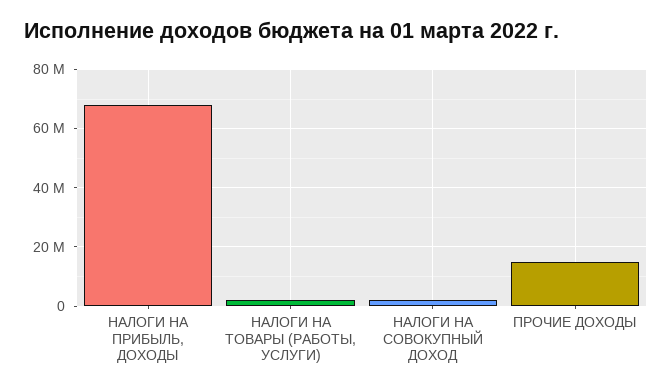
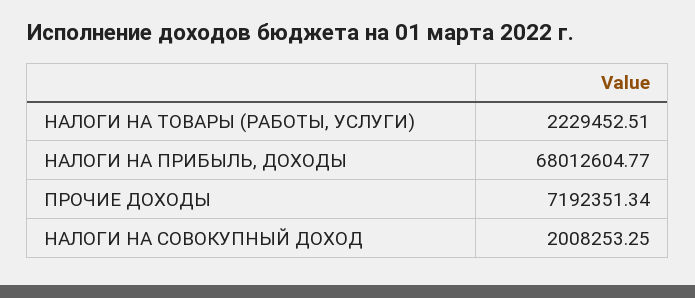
  {
    "НАЛОГИ НА ПРИБЫЛЬ, ДОХОДЫ": 68012604.77,
    "НАЛОГИ НА ТОВАРЫ (РАБОТЫ, УСЛУГИ)": 2229452.51,
    "НАЛОГИ НА СОВОКУПНЫЙ ДОХОД": 2008253.25,
-   "ПРОЧИЕ ДОХОДЫ": 15000000
+   "ПРОЧИЕ ДОХОДЫ": 7192351.34
  }

